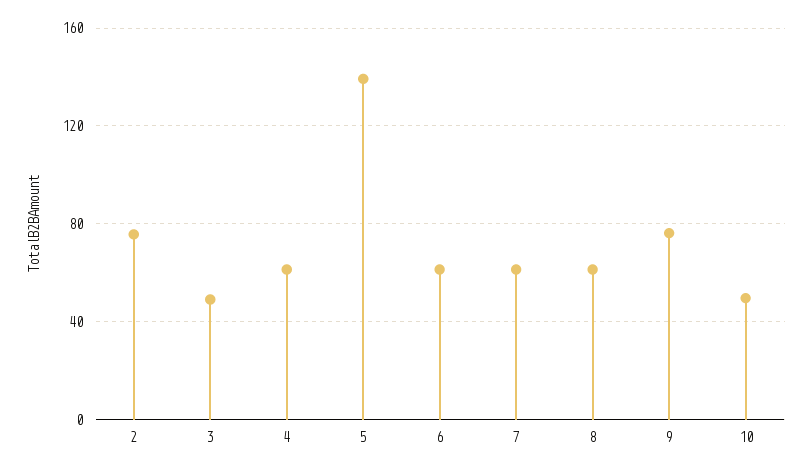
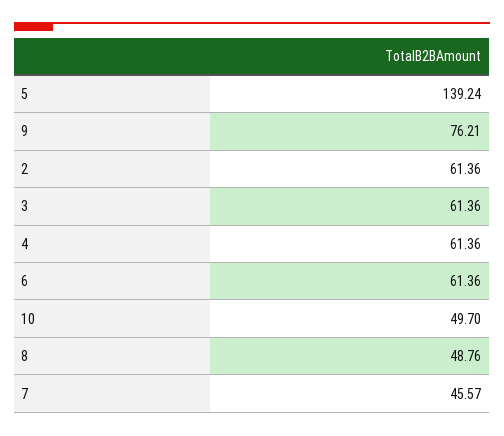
  {
-   "2": 75,
+   "2": 61.36,
-   "3": 50,
+   "3": 61.36,
    "4": 61.36,
    "5": 139.24,
    "6": 61.36,
-   "7": 60,
+   "7": 45.57,
-   "8": 60,
+   "8": 48.76,
    "9": 76.21,
    "10": 49.7
  }

